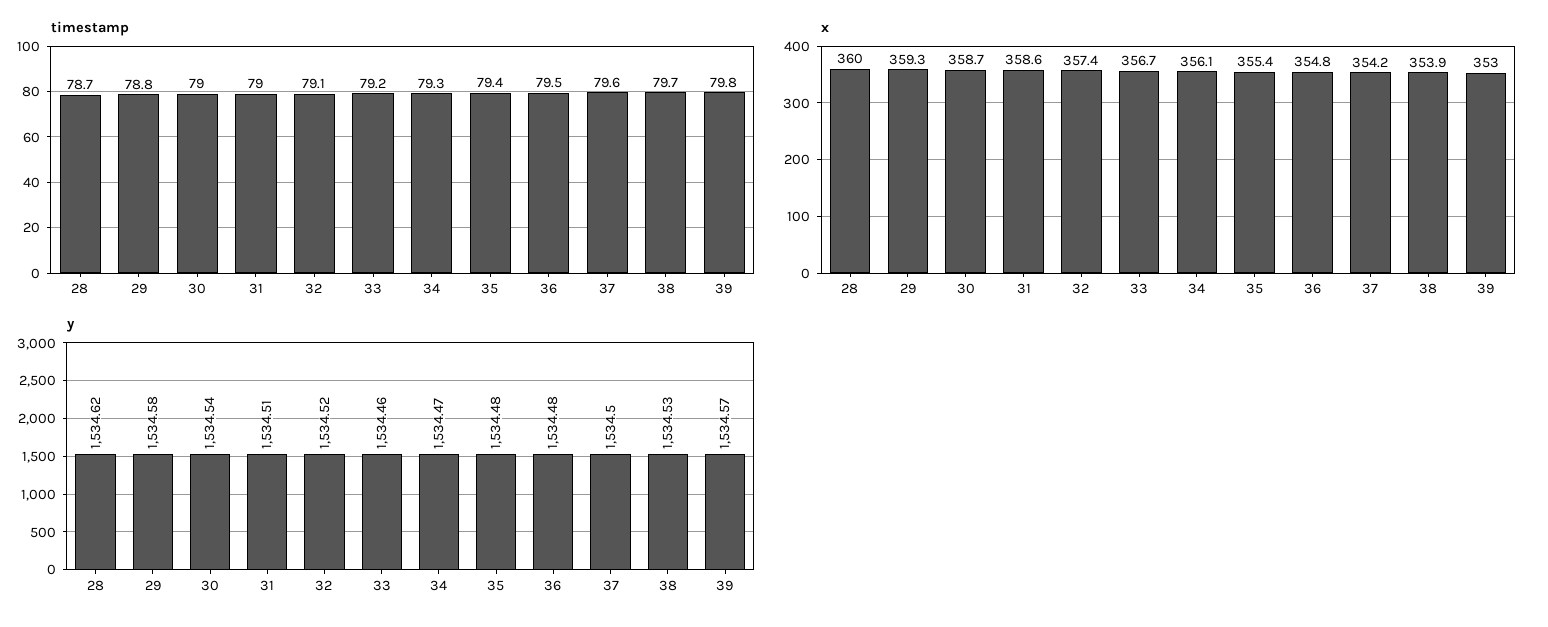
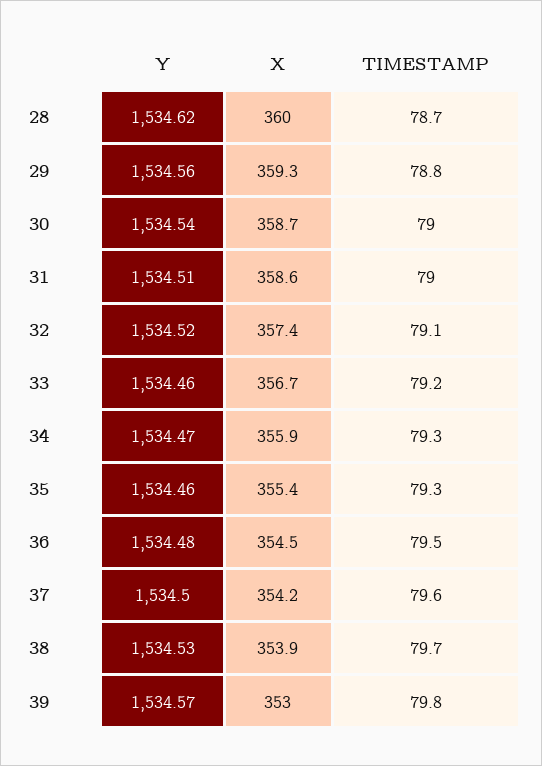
  {
    "timestamp": {
      "28": 78.7,
      "29": 78.8,
      "30": 79,
      "31": 79,
      "32": 79.1,
      "33": 79.2,
      "34": 79.3,
-     "35": 79.4,
+     "35": 79.3,
      "36": 79.5,
      "37": 79.6,
      "38": 79.7,
      "39": 79.8
    },
    "x": {
      "28": 360,
      "29": 359.3,
      "30": 358.7,
      "31": 358.6,
      "32": 357.4,
      "33": 356.7,
-     "34": 356.1,
+     "34": 355.9,
      "35": 355.4,
-     "36": 354.8,
+     "36": 354.5,
      "37": 354.2,
      "38": 353.9,
      "39": 353
    },
    "y": {
      "28": 1534.62,
-     "29": 1534.58,
+     "29": 1534.56,
      "30": 1534.54,
      "31": 1534.51,
      "32": 1534.52,
      "33": 1534.46,
      "34": 1534.47,
-     "35": 1534.48,
+     "35": 1534.46,
      "36": 1534.48,
      "37": 1534.5,
      "38": 1534.53,
      "39": 1534.57
    }
  }

